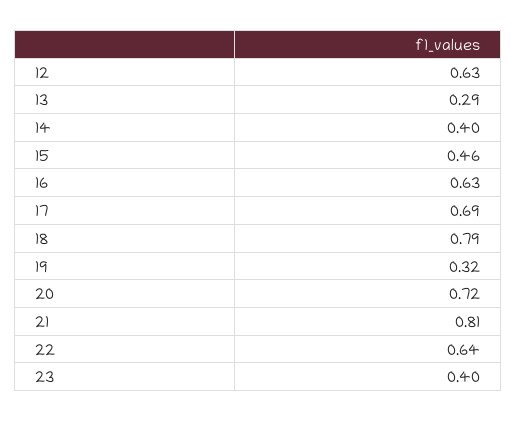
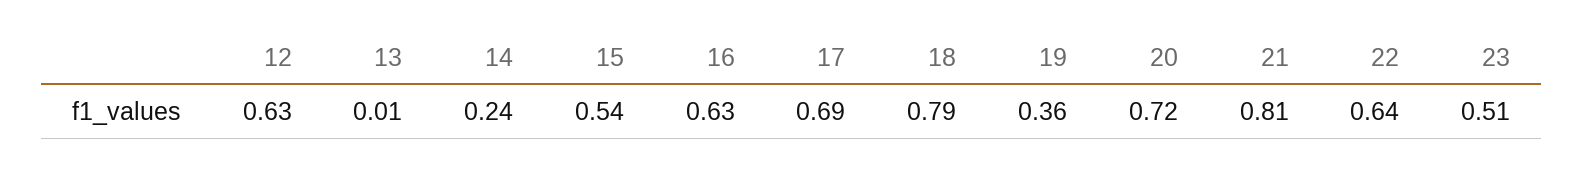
  {
    "12": 0.63,
-   "13": 0.29,
+   "13": 0.01,
-   "14": 0.4,
+   "14": 0.24,
-   "15": 0.46,
+   "15": 0.54,
    "16": 0.63,
    "17": 0.69,
    "18": 0.79,
-   "19": 0.32,
+   "19": 0.36,
    "20": 0.72,
    "21": 0.81,
    "22": 0.64,
-   "23": 0.4
+   "23": 0.51
  }

